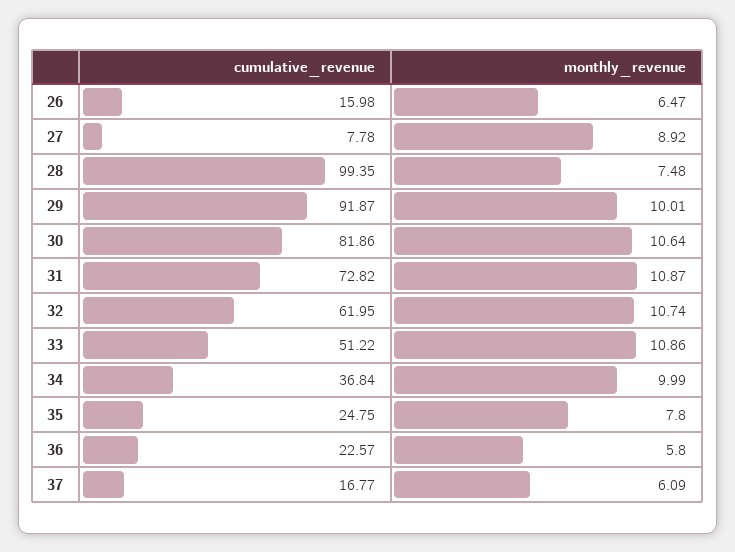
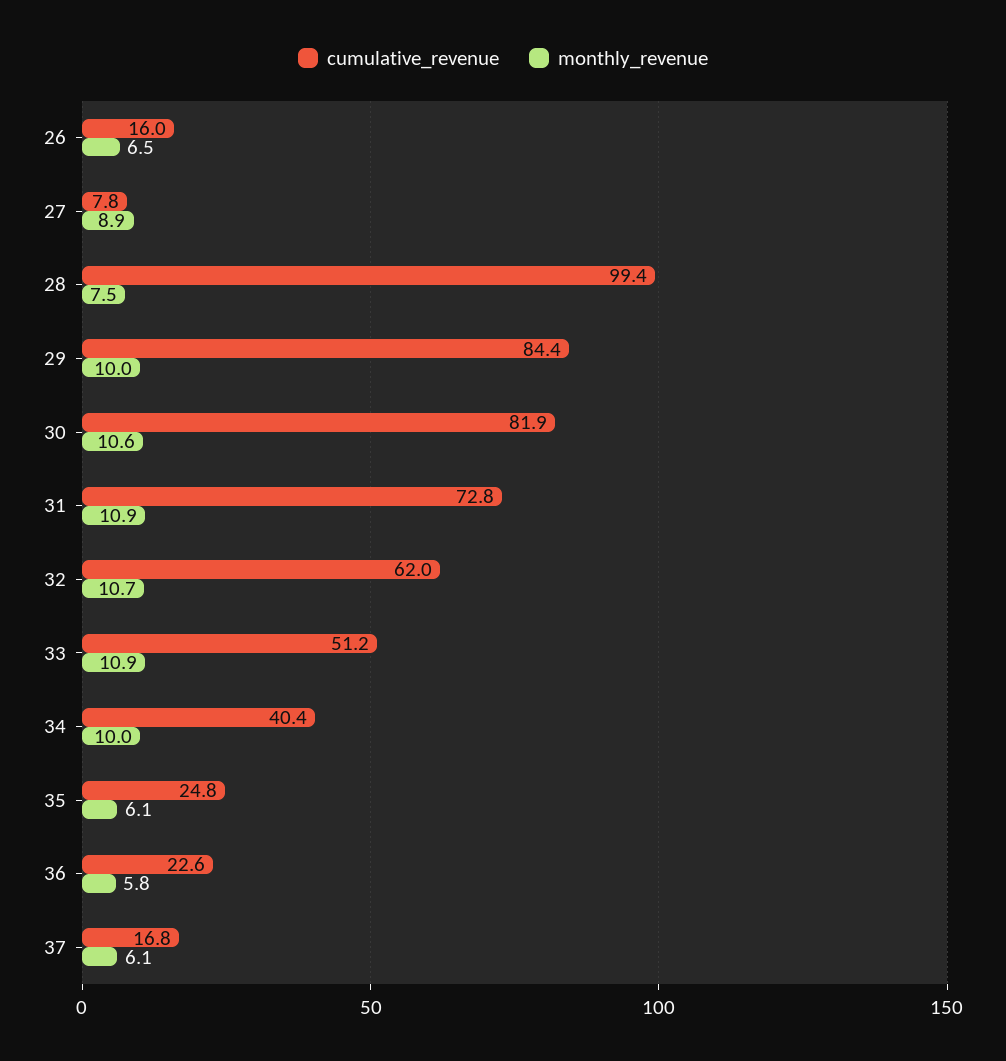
  {
    "cumulative_revenue": {
      "26": 15.98,
      "27": 7.78,
      "28": 99.35,
-     "29": 91.87,
+     "29": 84.4,
      "30": 81.86,
      "31": 72.82,
      "32": 61.95,
      "33": 51.22,
-     "34": 36.84,
+     "34": 40.4,
      "35": 24.75,
      "36": 22.57,
      "37": 16.77
    },
    "monthly_revenue": {
      "26": 6.47,
      "27": 8.92,
      "28": 7.48,
      "29": 10.01,
      "30": 10.64,
      "31": 10.87,
      "32": 10.74,
      "33": 10.86,
      "34": 9.99,
-     "35": 7.8,
+     "35": 6.1,
      "36": 5.8,
      "37": 6.09
    }
  }

